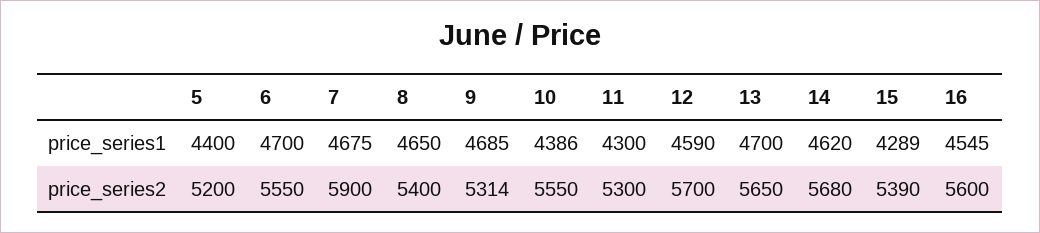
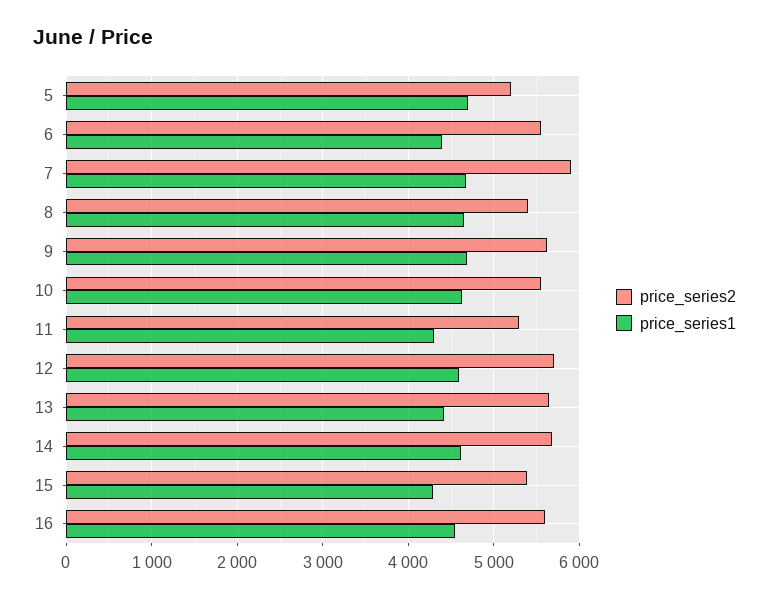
  {
    "price_series1": {
-     "5": 4400,
+     "5": 4700,
-     "6": 4700,
+     "6": 4400,
      "7": 4675,
      "8": 4650,
      "9": 4685,
-     "10": 4386,
+     "10": 4600,
      "11": 4300,
      "12": 4590,
-     "13": 4700,
+     "13": 4400,
      "14": 4620,
      "15": 4289,
      "16": 4545
    },
    "price_series2": {
      "5": 5200,
      "6": 5550,
      "7": 5900,
      "8": 5400,
-     "9": 5314,
+     "9": 5600,
      "10": 5550,
      "11": 5300,
      "12": 5700,
      "13": 5650,
      "14": 5680,
      "15": 5390,
      "16": 5600
    }
  }

